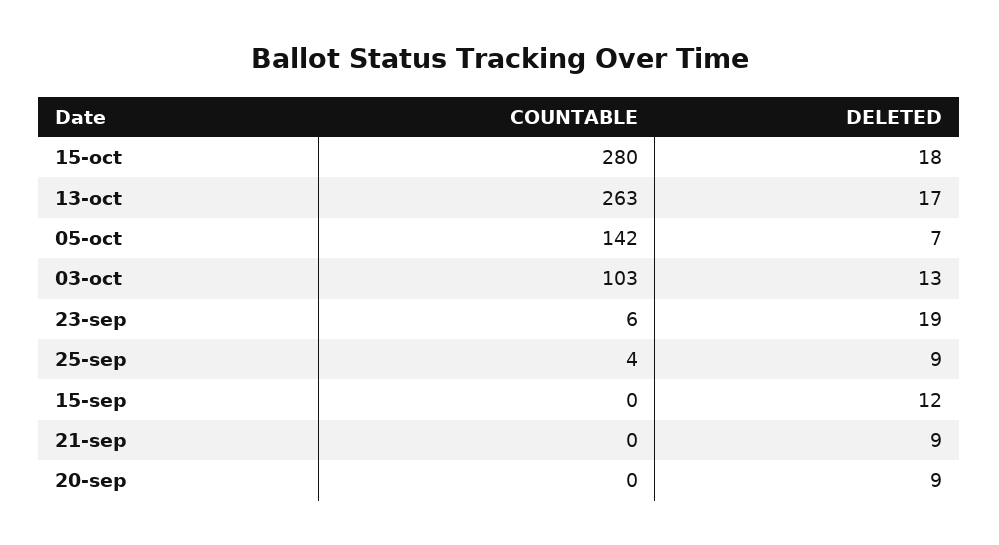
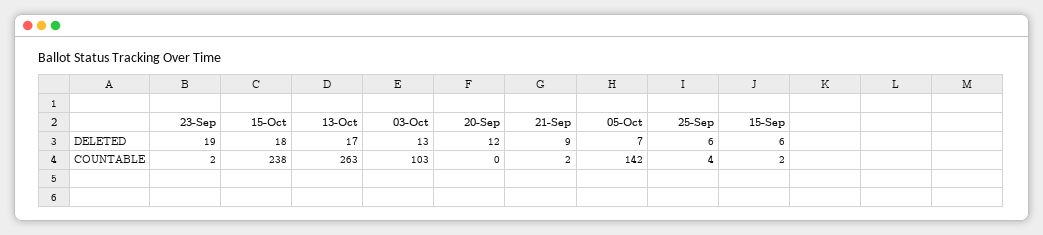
  {
    "COUNTABLE": {
-     "15-oct": 280,
+     "15-oct": 238,
      "13-oct": 263,
      "05-oct": 142,
      "03-oct": 103,
-     "23-sep": 6,
+     "23-sep": 2,
      "25-sep": 4,
-     "15-sep": 0,
+     "15-sep": 2,
-     "21-sep": 0,
+     "21-sep": 2,
      "20-sep": 0
    },
    "DELETED": {
      "15-oct": 18,
      "13-oct": 17,
      "05-oct": 7,
      "03-oct": 13,
      "23-sep": 19,
-     "25-sep": 9,
+     "25-sep": 6,
-     "15-sep": 12,
+     "15-sep": 6,
      "21-sep": 9,
-     "20-sep": 9
+     "20-sep": 12
    }
  }

